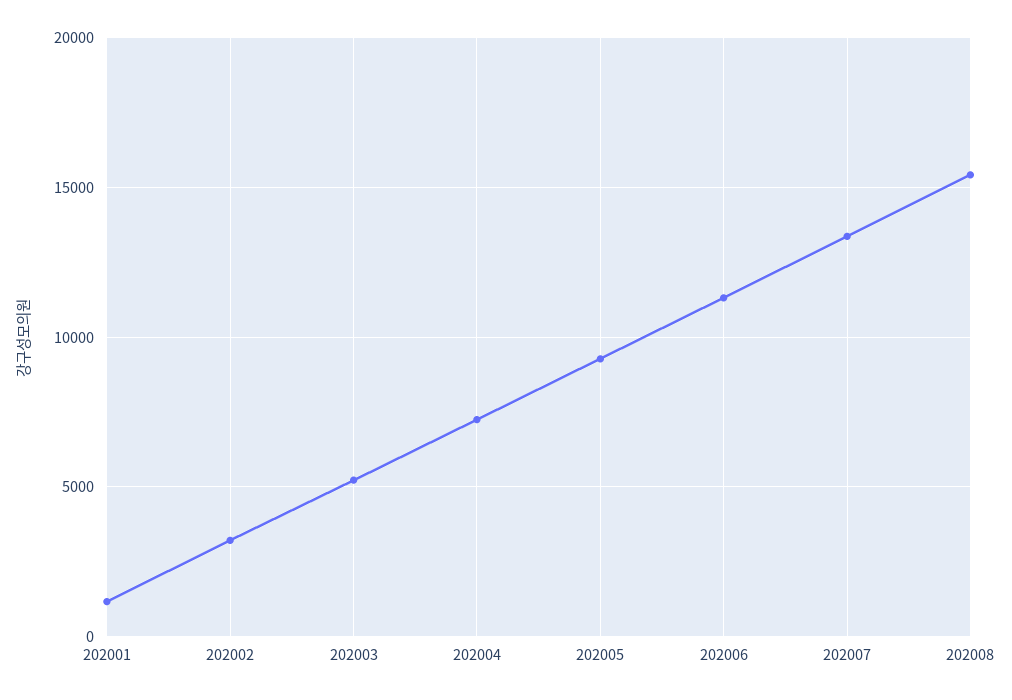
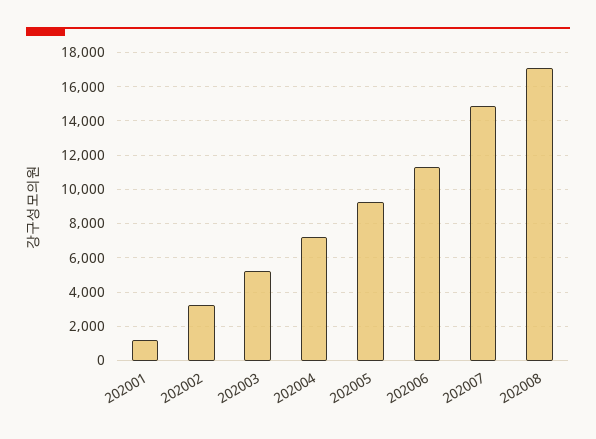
  {
    "202001": 1000,
    "202002": 3000,
    "202003": 5000,
    "202004": 7000,
    "202005": 9500,
    "202006": 11500,
-   "202007": 13500,
+   "202007": 15000,
-   "202008": 15500
+   "202008": 17000
  }

